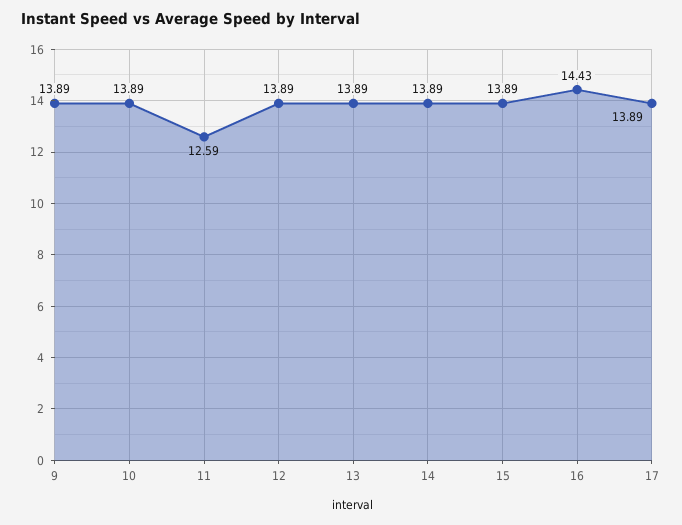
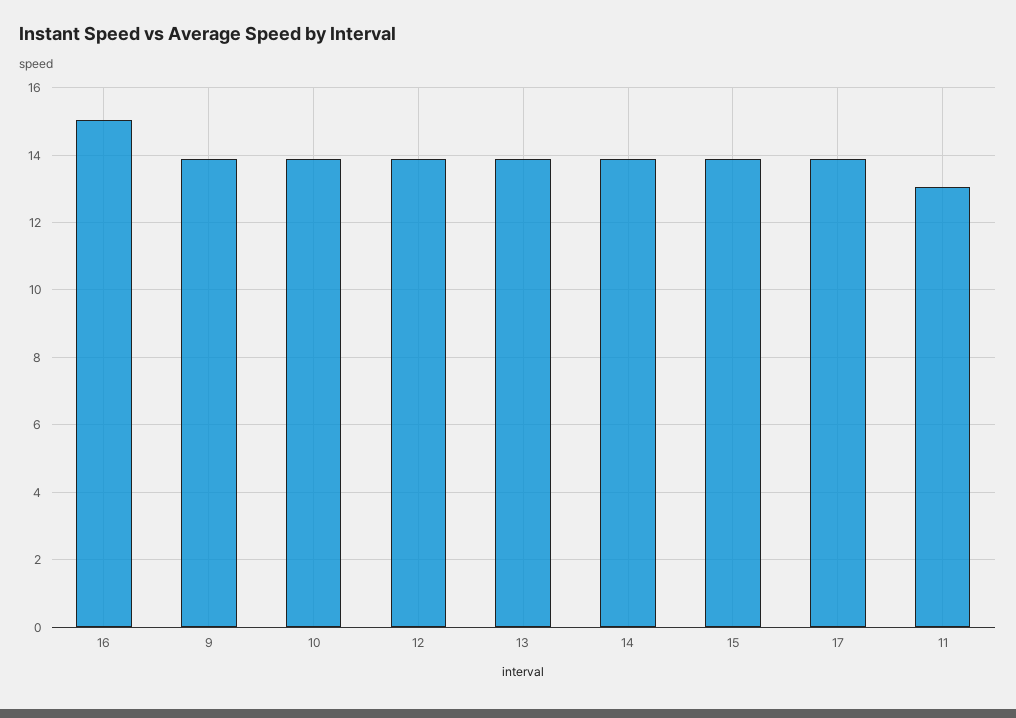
  {
    "9": 13.89,
    "10": 13.89,
-   "11": 12.59,
+   "11": 13,
    "12": 13.89,
    "13": 13.89,
    "14": 13.89,
    "15": 13.89,
-   "16": 14.43,
+   "16": 15,
    "17": 13.89
  }

